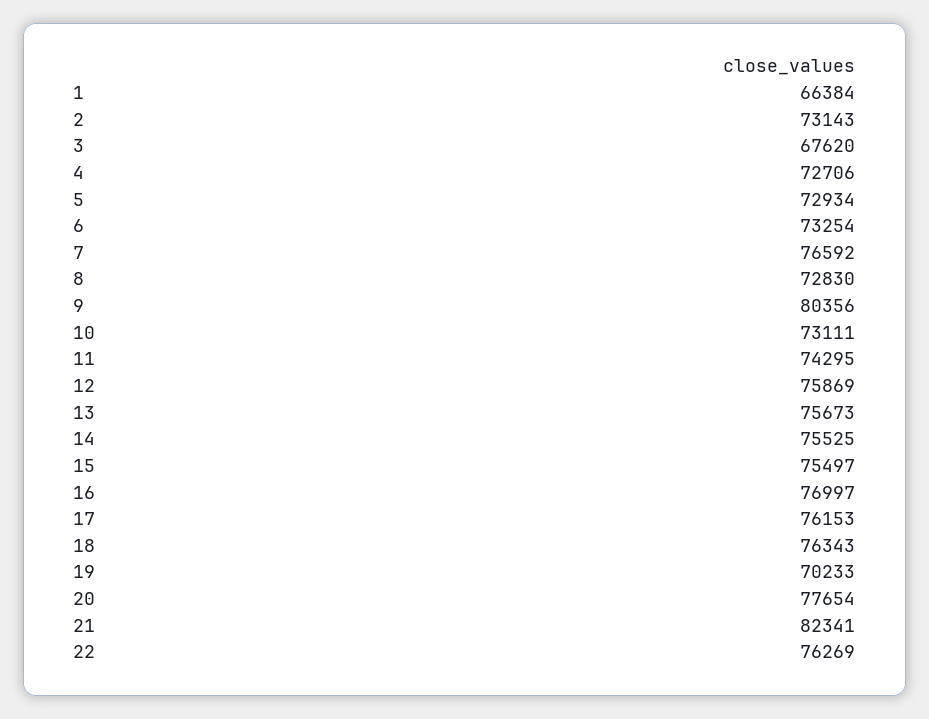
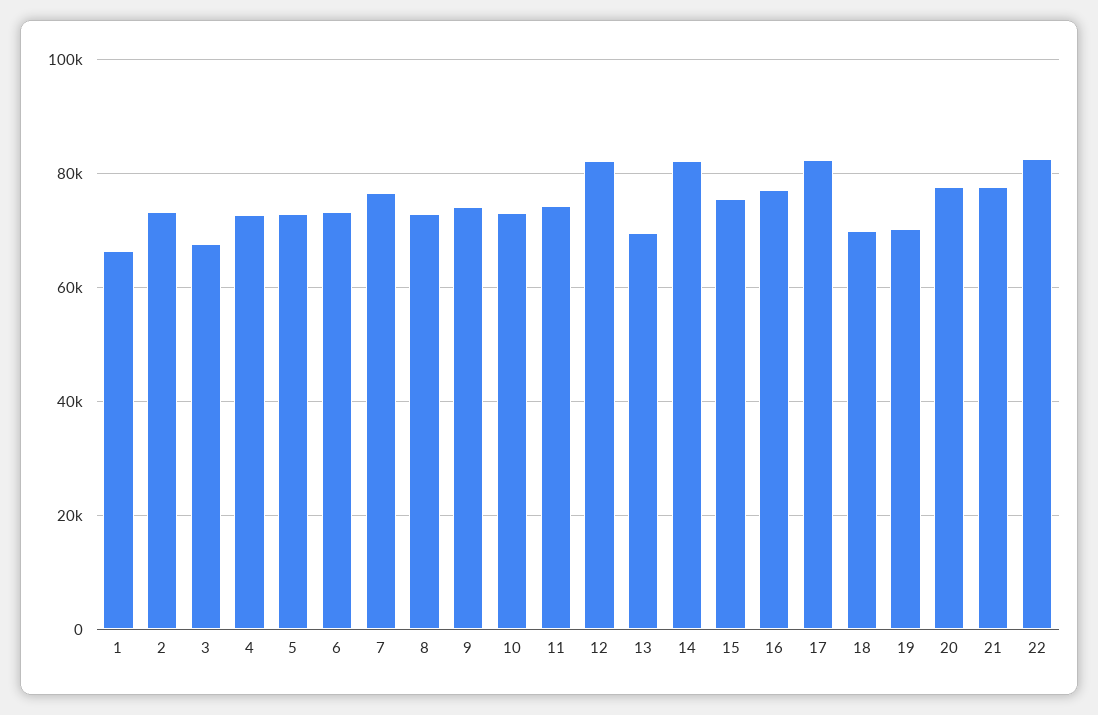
  {
    "1": 66384,
    "2": 73143,
    "3": 67620,
    "4": 72706,
    "5": 72934,
    "6": 73254,
    "7": 76592,
    "8": 72830,
-   "9": 80356,
+   "9": 74000,
    "10": 73111,
    "11": 74295,
-   "12": 75869,
+   "12": 82000,
-   "13": 75673,
+   "13": 70000,
-   "14": 75525,
+   "14": 82000,
    "15": 75497,
    "16": 76997,
-   "17": 76153,
+   "17": 82000,
-   "18": 76343,
+   "18": 70000,
    "19": 70233,
    "20": 77654,
-   "21": 82341,
+   "21": 78000,
-   "22": 76269
+   "22": 82000
  }

